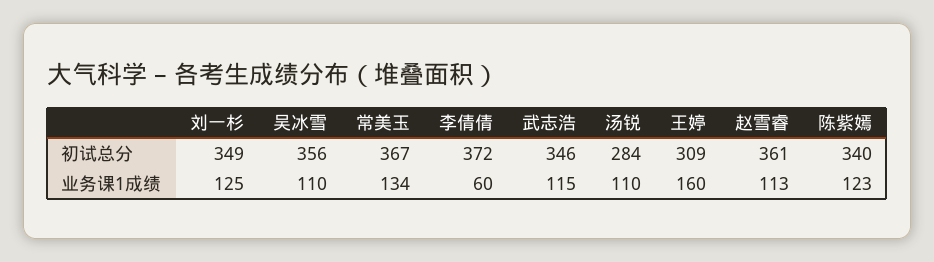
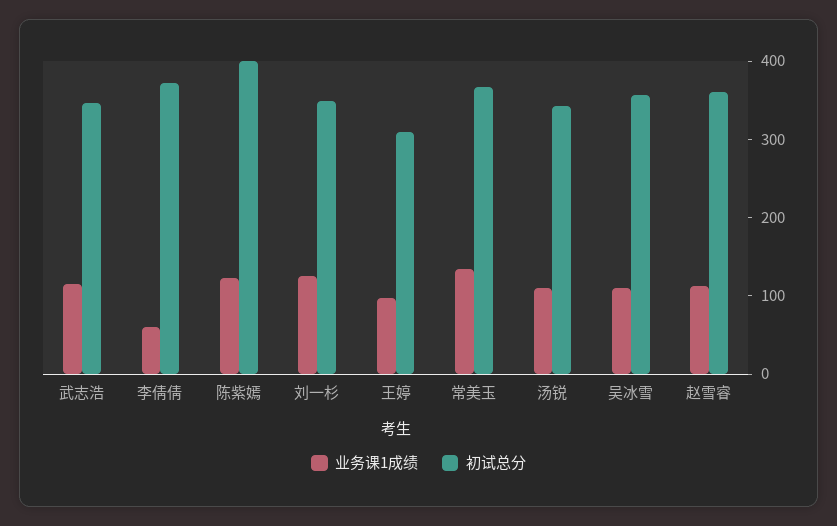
  {
    "初试总分": {
      "刘一杉": 349,
      "吴冰雪": 356,
      "常美玉": 367,
      "李倩倩": 372,
      "武志浩": 346,
-     "汤锐": 284,
+     "汤锐": 340,
      "王婷": 309,
      "赵雪睿": 361,
-     "陈紫嫣": 340
+     "陈紫嫣": 400
    },
    "业务课1成绩": {
      "刘一杉": 125,
      "吴冰雪": 110,
      "常美玉": 134,
      "李倩倩": 60,
      "武志浩": 115,
      "汤锐": 110,
-     "王婷": 160,
+     "王婷": 100,
      "赵雪睿": 113,
      "陈紫嫣": 123
    }
  }

